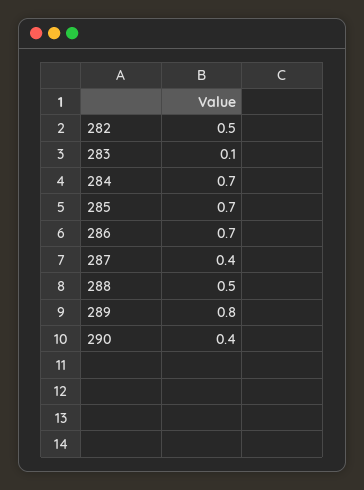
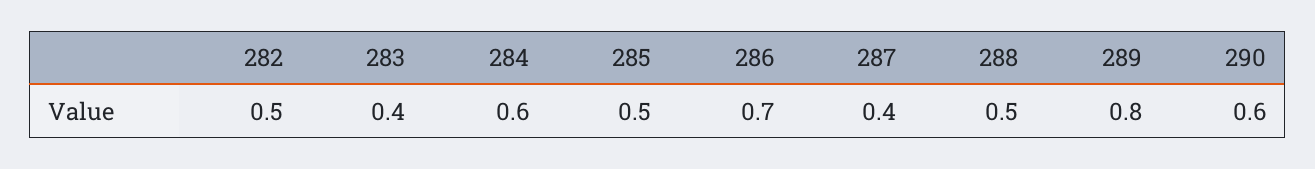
  {
    "282": 0.5,
-   "283": 0.1,
+   "283": 0.4,
-   "284": 0.7,
+   "284": 0.6,
-   "285": 0.7,
+   "285": 0.5,
    "286": 0.7,
    "287": 0.4,
    "288": 0.5,
    "289": 0.8,
-   "290": 0.4
+   "290": 0.6
  }

